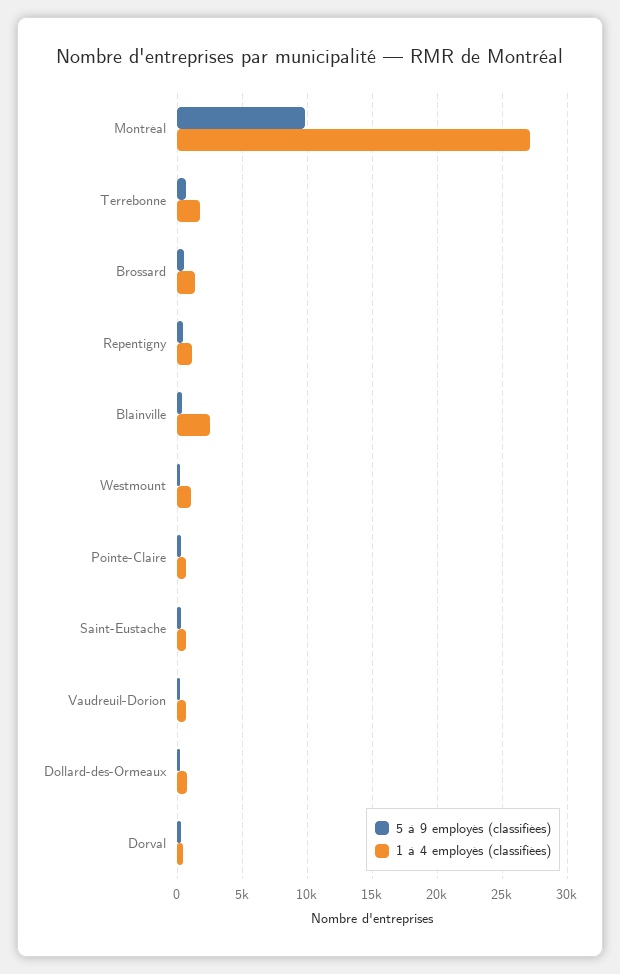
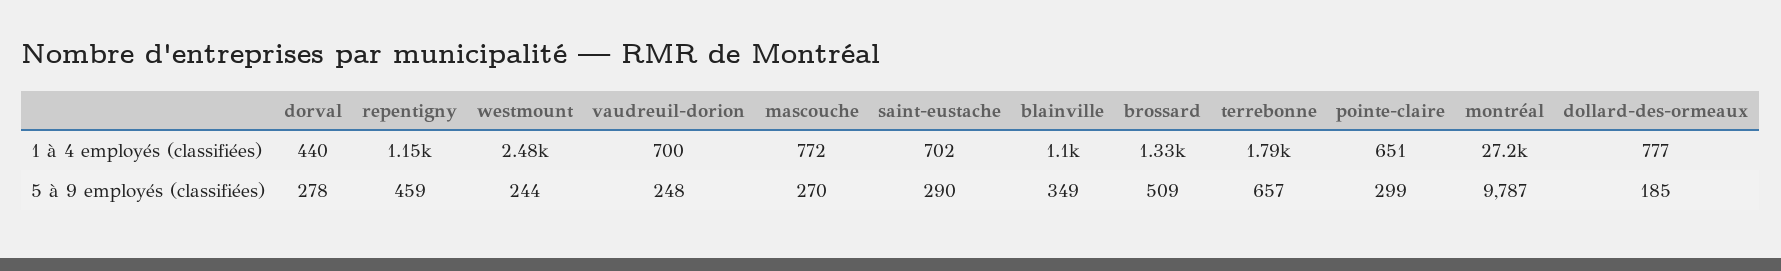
  {
    "5 à 9 employés (classifiées)": {
      "Montréal": 9787,
      "Terrebonne": 657,
      "Brossard": 509,
      "Repentigny": 459,
      "Blainville": 349,
      "Westmount": 244,
      "Pointe-Claire": 299,
      "Saint-Eustache": 290,
      "Vaudreuil-Dorion": 248,
      "Dollard-des-Ormeaux": 185,
-     "Dorval": 278
+     "Dorval": 278,
+     "mascouche": 270
    },
    "1 à 4 employés (classifiées)": {
      "Montréal": 27200,
      "Terrebonne": 1790,
      "Brossard": 1330,
      "Repentigny": 1150,
-     "Blainville": 2500,
+     "Blainville": 1100,
-     "Westmount": 1000,
+     "Westmount": 2480,
      "Pointe-Claire": 651,
      "Saint-Eustache": 702,
      "Vaudreuil-Dorion": 700,
      "Dollard-des-Ormeaux": 777,
-     "Dorval": 440
+     "Dorval": 440,
+     "mascouche": 772
    }
  }

